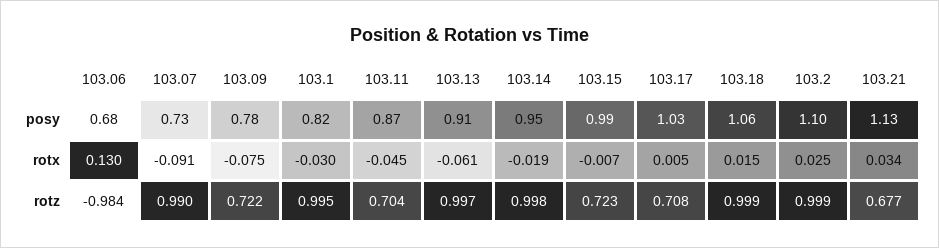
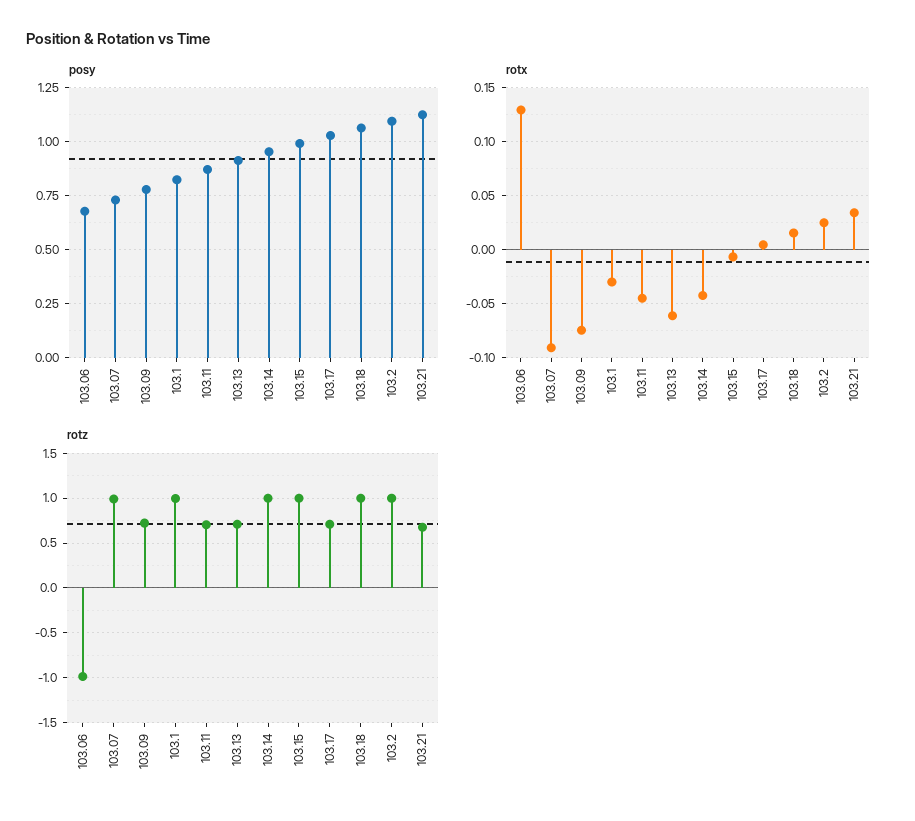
  {
    "posy": {
      "103.06": 0.68,
      "103.07": 0.73,
      "103.09": 0.78,
      "103.1": 0.82,
      "103.11": 0.87,
      "103.13": 0.91,
      "103.14": 0.95,
      "103.15": 0.99,
      "103.17": 1.03,
      "103.18": 1.06,
      "103.2": 1.1,
      "103.21": 1.13
    },
    "rotx": {
      "103.06": 0.13,
      "103.07": -0.091,
      "103.09": -0.075,
      "103.1": -0.03,
      "103.11": -0.045,
      "103.13": -0.061,
-     "103.14": -0.019,
+     "103.14": -0.04,
      "103.15": -0.007,
      "103.17": 0.005,
      "103.18": 0.015,
      "103.2": 0.025,
      "103.21": 0.034
    },
    "rotz": {
      "103.06": -0.984,
      "103.07": 0.99,
      "103.09": 0.722,
      "103.1": 0.995,
      "103.11": 0.704,
-     "103.13": 0.997,
+     "103.13": 0.7,
      "103.14": 0.998,
-     "103.15": 0.723,
+     "103.15": 1,
      "103.17": 0.708,
      "103.18": 0.999,
      "103.2": 0.999,
      "103.21": 0.677
    }
  }

